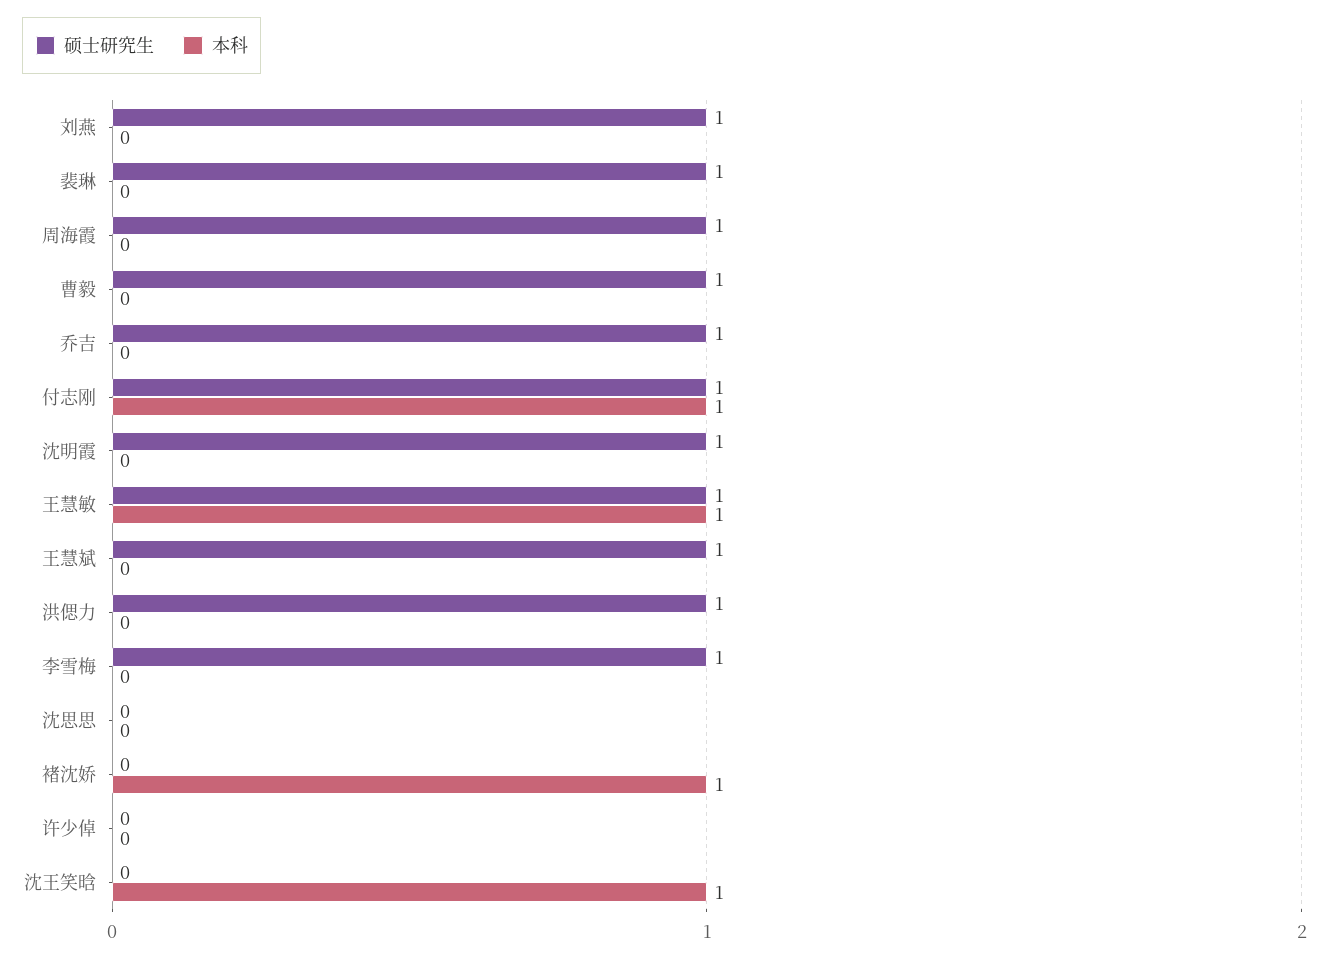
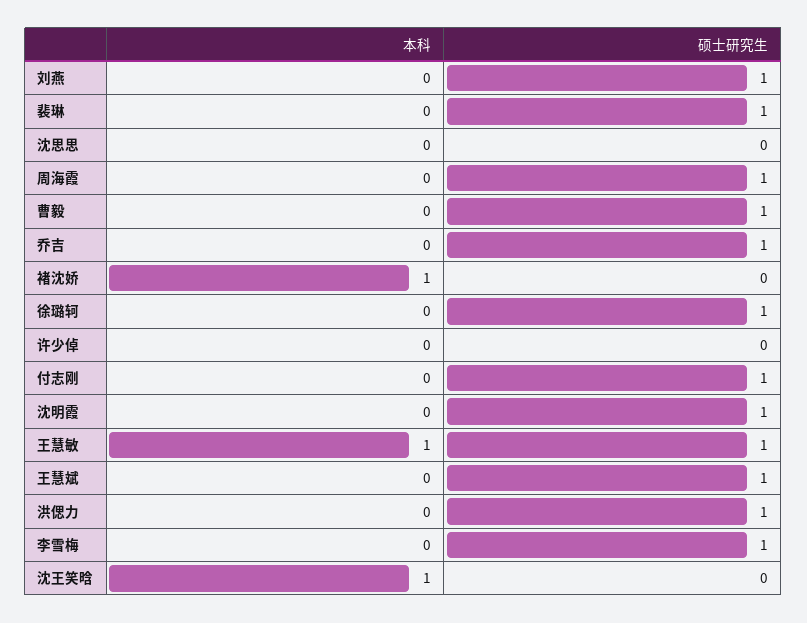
  {
    "硕士研究生": {
      "刘燕": 1,
      "裴琳": 1,
      "周海霞": 1,
      "曹毅": 1,
      "乔吉": 1,
      "付志刚": 1,
      "沈明霞": 1,
      "王慧敏": 1,
      "王慧斌": 1,
      "洪偲力": 1,
      "李雪梅": 1,
      "沈思思": 0,
      "褚沈娇": 0,
      "许少倬": 0,
-     "沈王笑晗": 0
+     "沈王笑晗": 0,
+     "徐璐轲": 1
    },
    "本科": {
      "刘燕": 0,
      "裴琳": 0,
      "周海霞": 0,
      "曹毅": 0,
      "乔吉": 0,
-     "付志刚": 1,
+     "付志刚": 0,
      "沈明霞": 0,
      "王慧敏": 1,
      "王慧斌": 0,
      "洪偲力": 0,
      "李雪梅": 0,
      "沈思思": 0,
      "褚沈娇": 1,
      "许少倬": 0,
-     "沈王笑晗": 1
+     "沈王笑晗": 1,
+     "徐璐轲": 0
    }
  }

